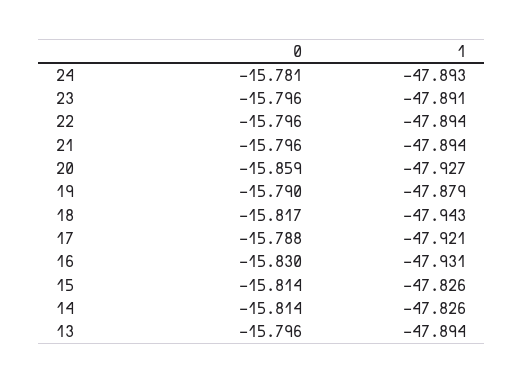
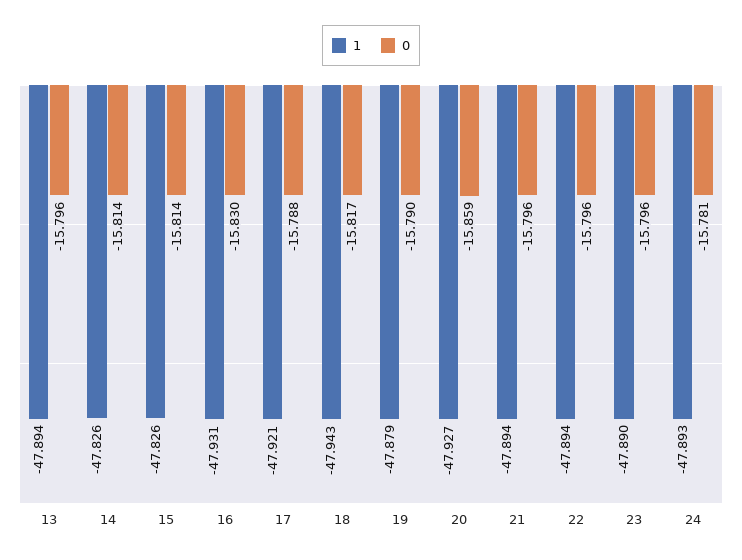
  {
    "0": {
      "24": -15.781,
      "23": -15.796,
      "22": -15.796,
      "21": -15.796,
      "20": -15.859,
      "19": -15.79,
      "18": -15.817,
      "17": -15.788,
      "16": -15.83,
      "15": -15.814,
      "14": -15.814,
      "13": -15.796
    },
    "1": {
      "24": -47.893,
-     "23": -47.891,
+     "23": -47.89,
      "22": -47.894,
      "21": -47.894,
      "20": -47.927,
      "19": -47.879,
      "18": -47.943,
      "17": -47.921,
      "16": -47.931,
      "15": -47.826,
      "14": -47.826,
      "13": -47.894
    }
  }

